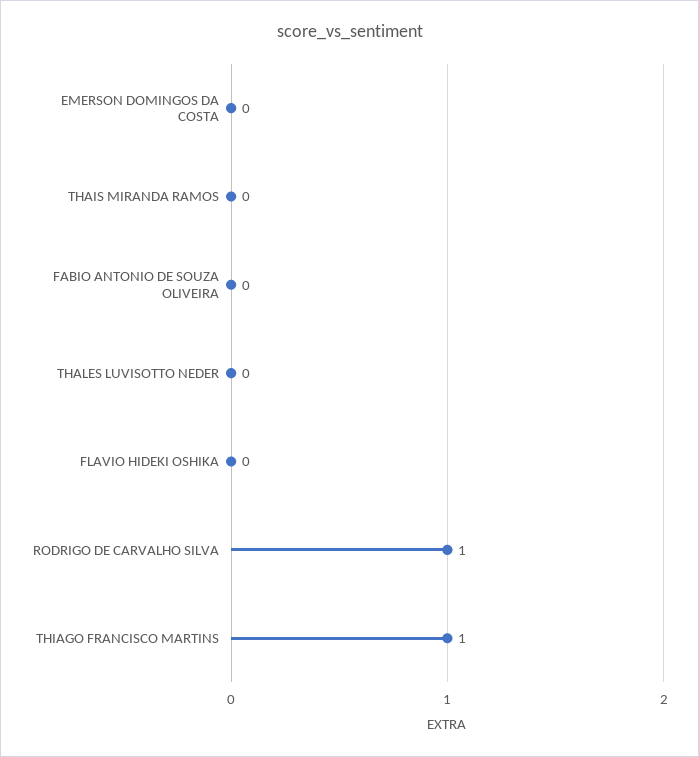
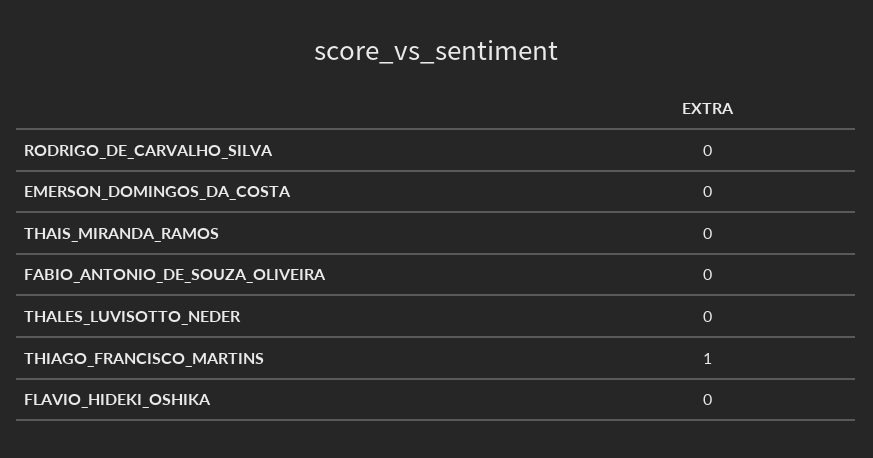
  {
    "EMERSON DOMINGOS DA COSTA": 0,
    "THAIS MIRANDA RAMOS": 0,
    "FABIO ANTONIO DE SOUZA OLIVEIRA": 0,
    "THALES LUVISOTTO NEDER": 0,
    "FLAVIO HIDEKI OSHIKA": 0,
-   "RODRIGO DE CARVALHO SILVA": 1,
+   "RODRIGO DE CARVALHO SILVA": 0,
    "THIAGO FRANCISCO MARTINS": 1
  }

